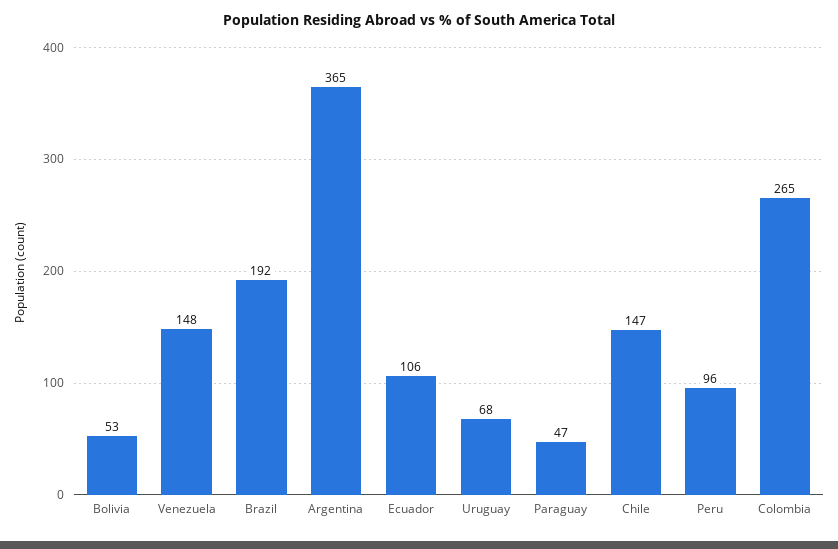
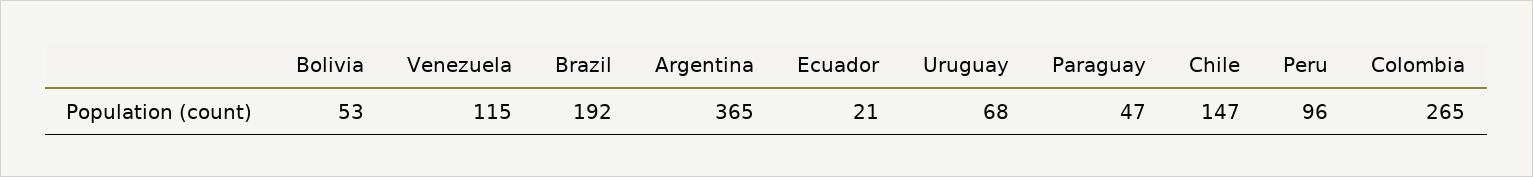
  {
    "Bolivia": 53,
-   "Venezuela": 148,
+   "Venezuela": 115,
    "Brazil": 192,
    "Argentina": 365,
-   "Ecuador": 106,
+   "Ecuador": 21,
    "Uruguay": 68,
    "Paraguay": 47,
    "Chile": 147,
    "Peru": 96,
    "Colombia": 265
  }

